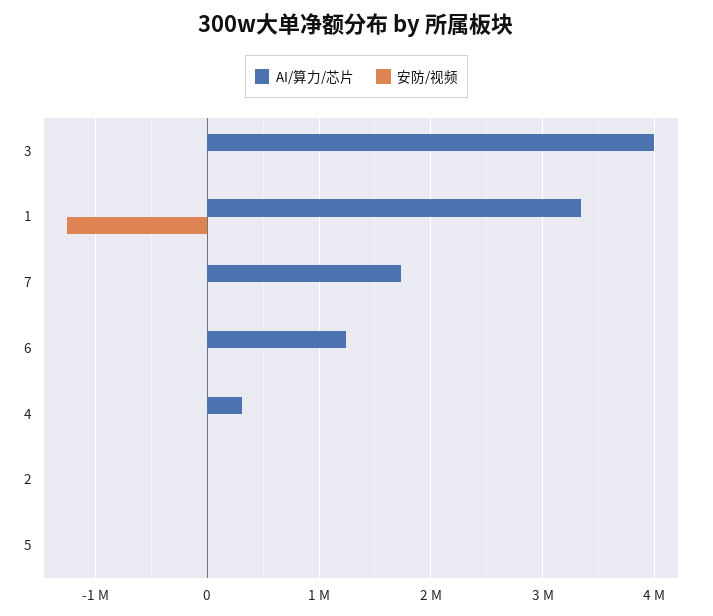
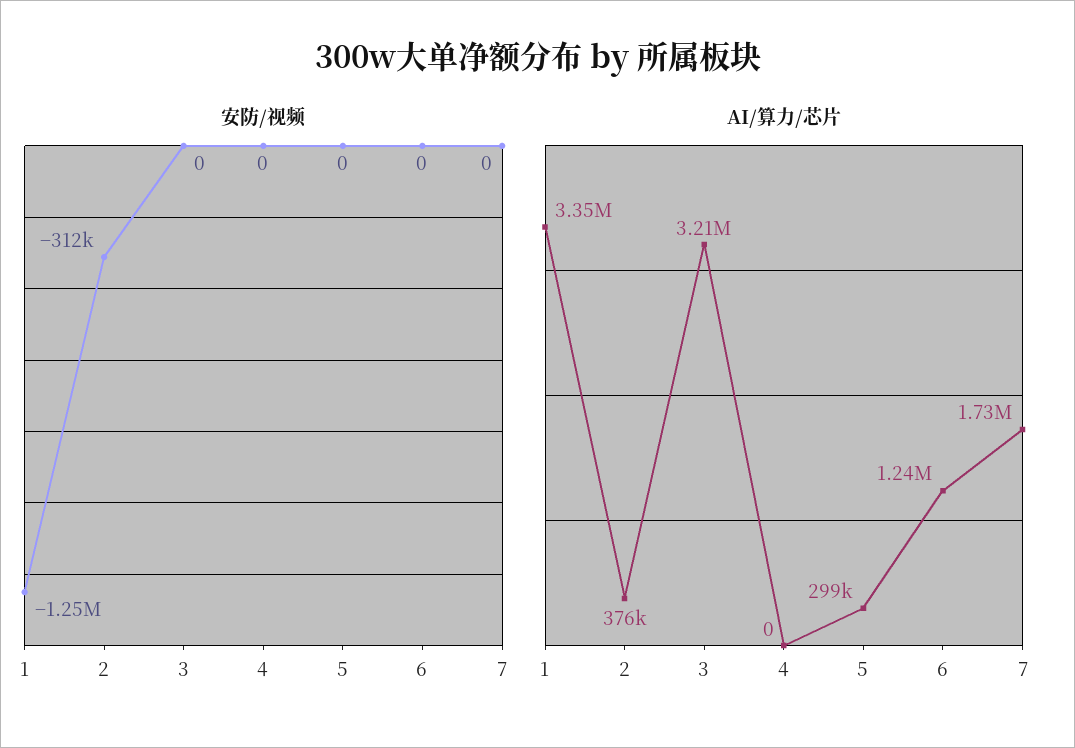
  {
    "AI/算力/芯片": {
-     "3": 4000000,
+     "3": 3210000,
      "1": 3350000,
      "7": 1730000,
      "6": 1240000,
-     "4": 300000,
+     "4": 0,
-     "2": 0,
+     "2": 376000,
-     "5": 0
+     "5": 299000
    },
    "安防/视频": {
      "3": 0,
      "1": -1250000,
      "7": 0,
      "6": 0,
      "4": 0,
-     "2": 0,
+     "2": -312000,
      "5": 0
    }
  }

